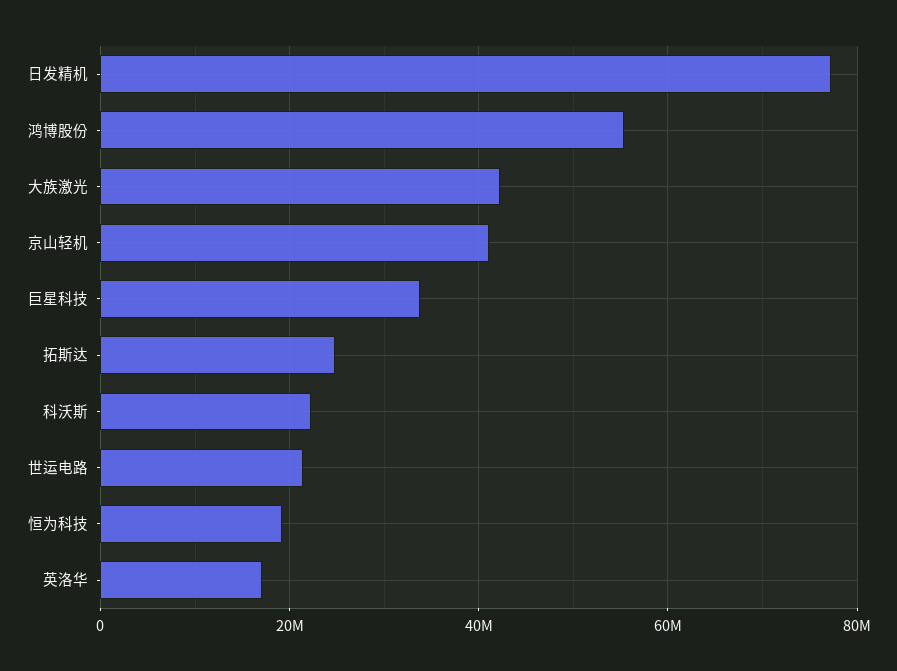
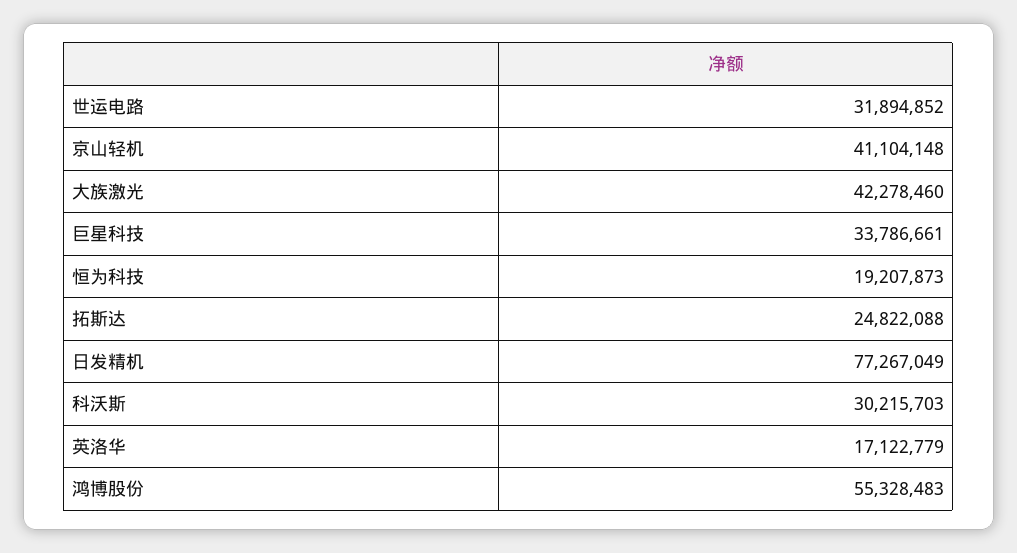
  {
    "日发精机": 77267049,
    "鸿博股份": 55328483,
    "大族激光": 42278460,
    "京山轻机": 41104148,
    "巨星科技": 33786661,
    "拓斯达": 24822088,
-   "科沃斯": 22000000,
+   "科沃斯": 30215703,
-   "世运电路": 22000000,
+   "世运电路": 31894852,
    "恒为科技": 19207873,
    "英洛华": 17122779
  }

